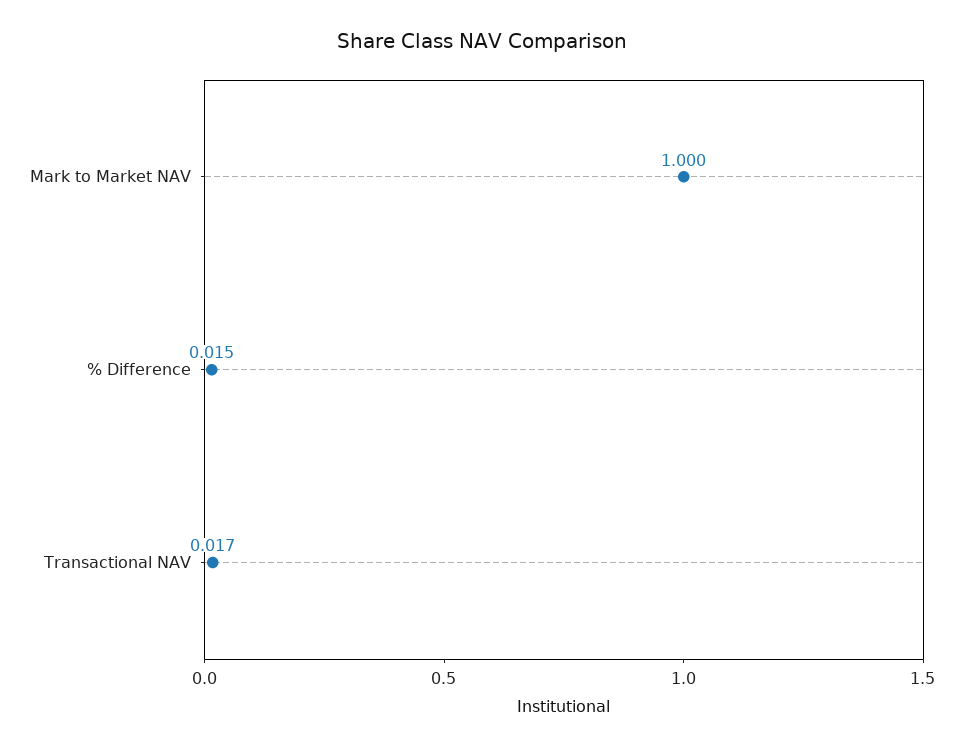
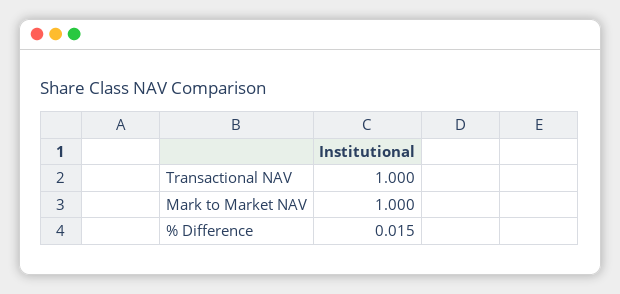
  {
    "Mark to Market NAV": 1,
    "% Difference": 0.015,
-   "Transactional NAV": 0.017
+   "Transactional NAV": 1
  }

